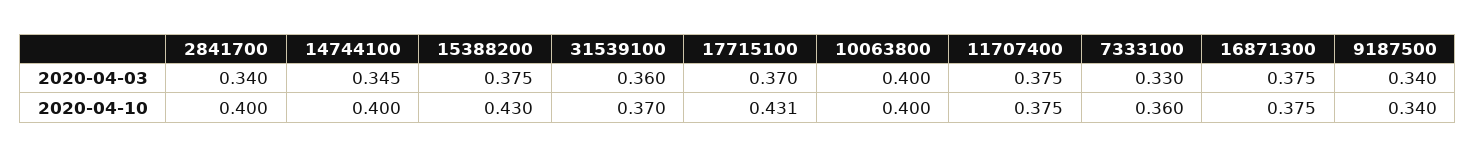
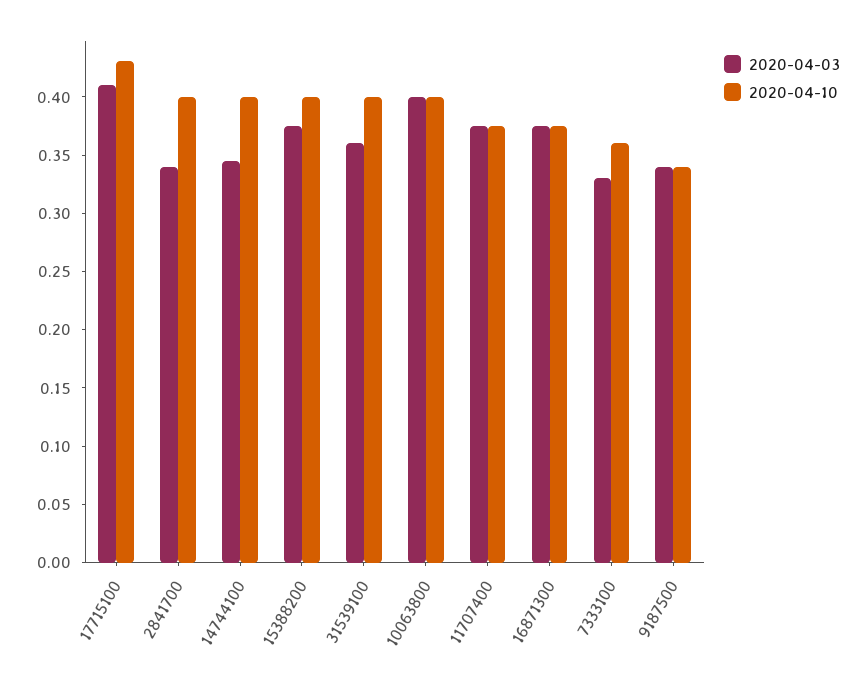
  {
    "2020-04-03": {
      "2841700": 0.34,
      "14744100": 0.345,
      "15388200": 0.375,
      "31539100": 0.36,
-     "17715100": 0.37,
+     "17715100": 0.41,
      "10063800": 0.4,
      "11707400": 0.375,
      "7333100": 0.33,
      "16871300": 0.375,
      "9187500": 0.34
    },
    "2020-04-10": {
      "2841700": 0.4,
      "14744100": 0.4,
-     "15388200": 0.43,
+     "15388200": 0.4,
-     "31539100": 0.37,
+     "31539100": 0.4,
      "17715100": 0.431,
      "10063800": 0.4,
      "11707400": 0.375,
      "7333100": 0.36,
      "16871300": 0.375,
      "9187500": 0.34
    }
  }

